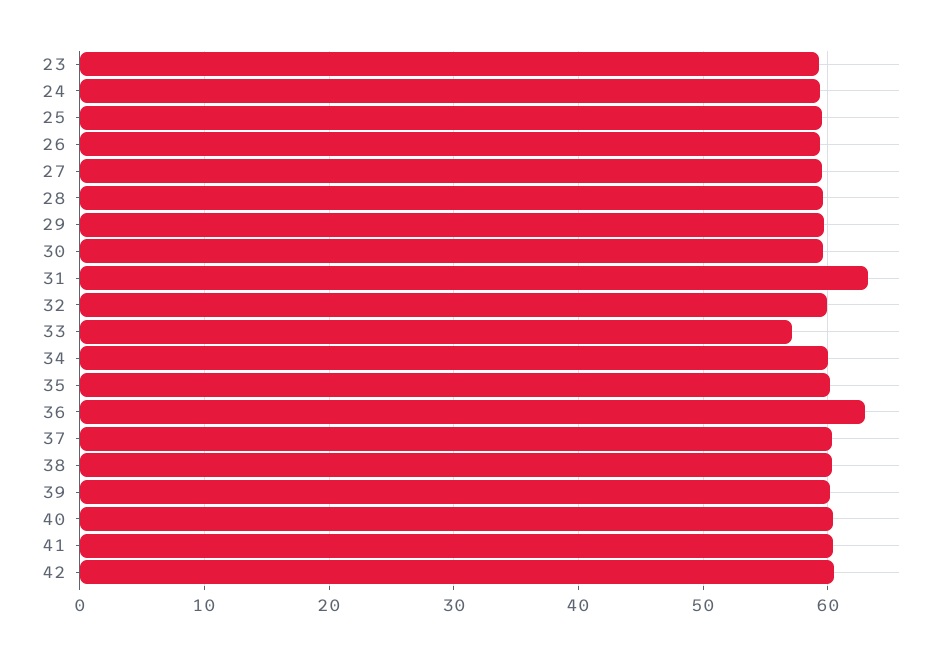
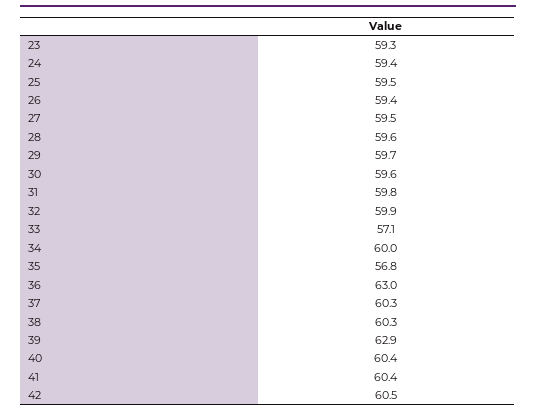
  {
    "23": 59.3,
    "24": 59.4,
    "25": 59.5,
    "26": 59.4,
    "27": 59.5,
    "28": 59.6,
    "29": 59.7,
    "30": 59.6,
-   "31": 63,
+   "31": 59.8,
    "32": 59.9,
    "33": 57.1,
    "34": 60,
-   "35": 60,
+   "35": 56.8,
    "36": 63,
    "37": 60.3,
    "38": 60.3,
-   "39": 60,
+   "39": 62.9,
    "40": 60.4,
    "41": 60.4,
    "42": 60.5
  }

